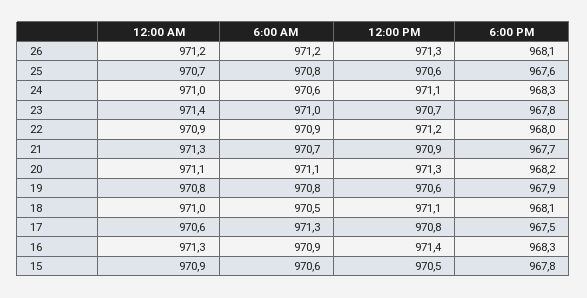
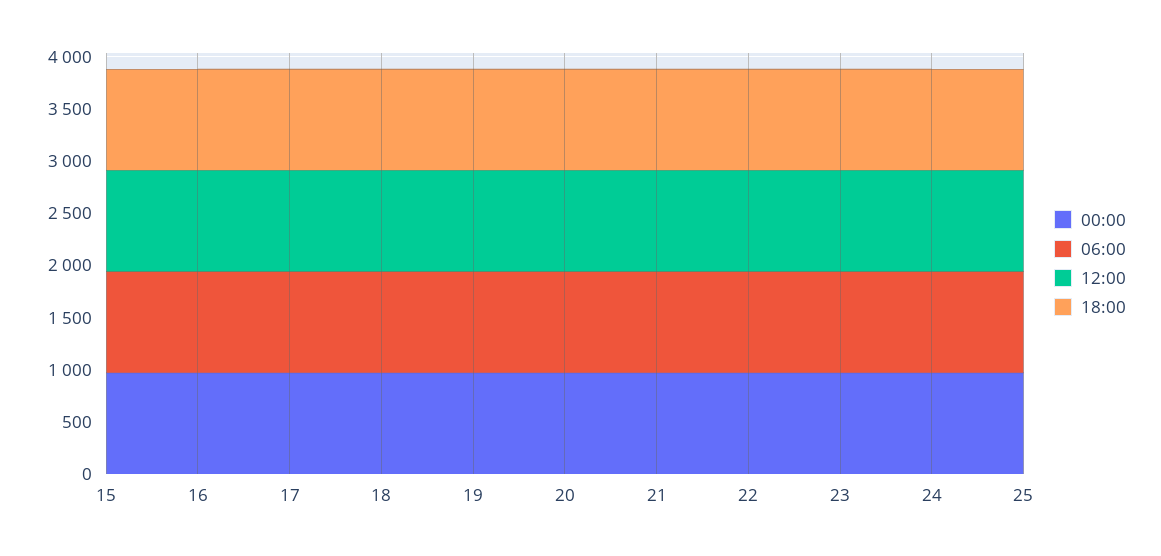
  {
    "12:00 AM": {
-     "26": 971.2,
      "25": 970.7,
      "24": 971,
      "23": 971.4,
      "22": 970.9,
      "21": 971.3,
      "20": 971.1,
      "19": 970.8,
      "18": 971,
      "17": 970.6,
      "16": 971.3,
      "15": 970.9
    },
    "6:00 AM": {
-     "26": 971.2,
      "25": 970.8,
      "24": 970.6,
      "23": 971,
      "22": 970.9,
      "21": 970.7,
      "20": 971.1,
      "19": 970.8,
      "18": 970.5,
      "17": 971.3,
      "16": 970.9,
      "15": 970.6
    },
    "12:00 PM": {
-     "26": 971.3,
      "25": 970.6,
      "24": 971.1,
      "23": 970.7,
      "22": 971.2,
      "21": 970.9,
      "20": 971.3,
      "19": 970.6,
      "18": 971.1,
      "17": 970.8,
      "16": 971.4,
      "15": 970.5
    },
    "6:00 PM": {
-     "26": 968.1,
      "25": 967.6,
      "24": 968.3,
      "23": 967.8,
      "22": 968,
      "21": 967.7,
      "20": 968.2,
      "19": 967.9,
      "18": 968.1,
      "17": 967.5,
      "16": 968.3,
      "15": 967.8
    }
  }

